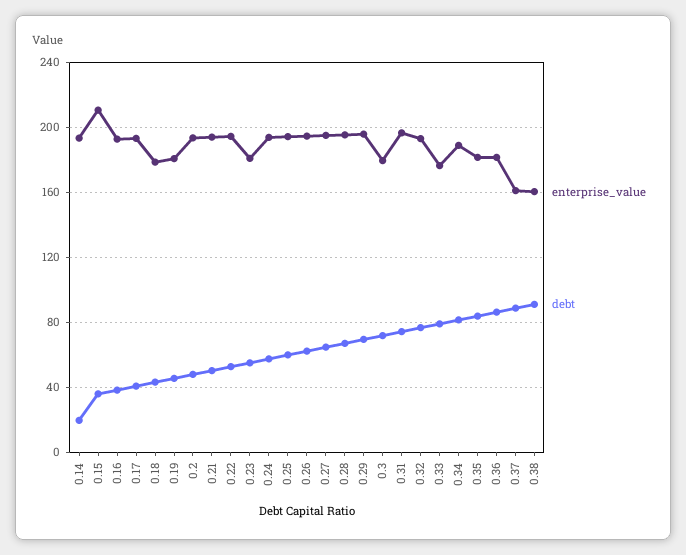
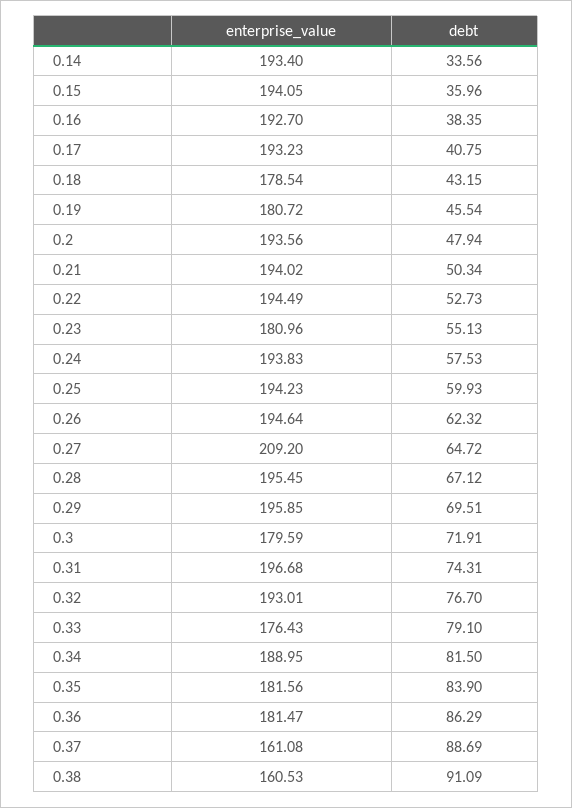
  {
    "enterprise_value": {
      "0.14": 193.4,
-     "0.15": 210,
+     "0.15": 194.05,
      "0.16": 192.7,
      "0.17": 193.23,
      "0.18": 178.54,
      "0.19": 180.72,
      "0.2": 193.56,
      "0.21": 194.02,
      "0.22": 194.49,
      "0.23": 180.96,
      "0.24": 193.83,
      "0.25": 194.23,
      "0.26": 194.64,
-     "0.27": 195,
+     "0.27": 209.2,
      "0.28": 195.45,
      "0.29": 195.85,
      "0.3": 179.59,
      "0.31": 196.68,
      "0.32": 193.01,
      "0.33": 176.43,
      "0.34": 188.95,
      "0.35": 181.56,
      "0.36": 181.47,
      "0.37": 161.08,
      "0.38": 160.53
    },
    "debt": {
-     "0.14": 20,
+     "0.14": 33.56,
      "0.15": 35.96,
      "0.16": 38.35,
      "0.17": 40.75,
      "0.18": 43.15,
      "0.19": 45.54,
      "0.2": 47.94,
      "0.21": 50.34,
      "0.22": 52.73,
      "0.23": 55.13,
      "0.24": 57.53,
      "0.25": 59.93,
      "0.26": 62.32,
      "0.27": 64.72,
      "0.28": 67.12,
      "0.29": 69.51,
      "0.3": 71.91,
      "0.31": 74.31,
      "0.32": 76.7,
      "0.33": 79.1,
      "0.34": 81.5,
      "0.35": 83.9,
      "0.36": 86.29,
      "0.37": 88.69,
      "0.38": 91.09
    }
  }

